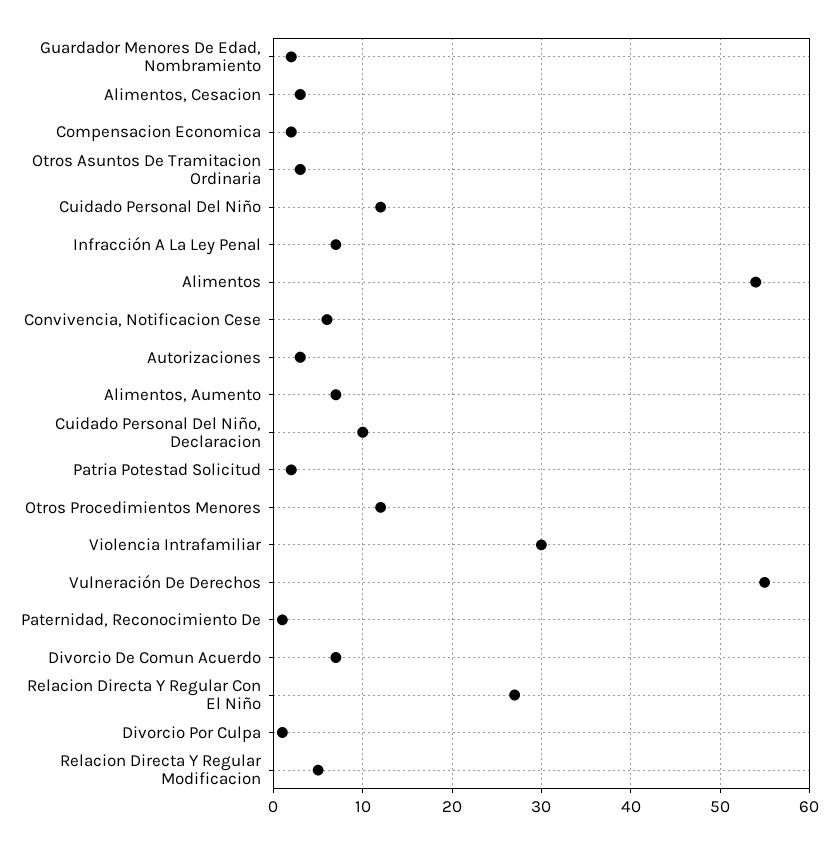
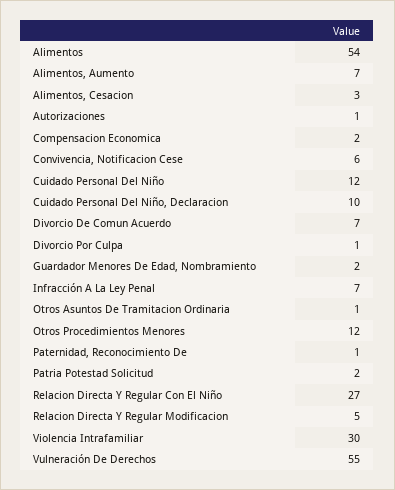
  {
    "Guardador Menores De Edad, Nombramiento": 2,
    "Alimentos, Cesacion": 3,
    "Compensacion Economica": 2,
-   "Otros Asuntos De Tramitacion Ordinaria": 3,
+   "Otros Asuntos De Tramitacion Ordinaria": 1,
    "Cuidado Personal Del Niño": 12,
    "Infracción A La Ley Penal": 7,
    "Alimentos": 54,
    "Convivencia, Notificacion Cese": 6,
-   "Autorizaciones": 3,
+   "Autorizaciones": 1,
    "Alimentos, Aumento": 7,
    "Cuidado Personal Del Niño, Declaracion": 10,
    "Patria Potestad Solicitud": 2,
    "Otros Procedimientos Menores": 12,
    "Violencia Intrafamiliar": 30,
    "Vulneración De Derechos": 55,
    "Paternidad, Reconocimiento De": 1,
    "Divorcio De Comun Acuerdo": 7,
    "Relacion Directa Y Regular Con El Niño": 27,
    "Divorcio Por Culpa": 1,
    "Relacion Directa Y Regular Modificacion": 5
  }

